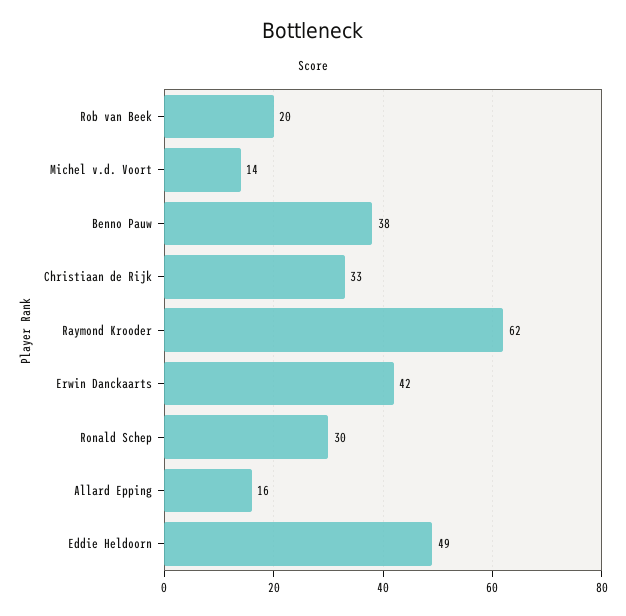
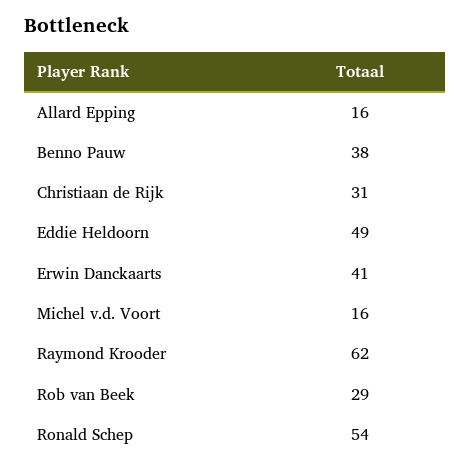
  {
-   "Rob van Beek": 20,
+   "Rob van Beek": 29,
-   "Michel v.d. Voort": 14,
+   "Michel v.d. Voort": 16,
    "Benno Pauw": 38,
-   "Christiaan de Rijk": 33,
+   "Christiaan de Rijk": 31,
    "Raymond Krooder": 62,
-   "Erwin Danckaarts": 42,
+   "Erwin Danckaarts": 41,
-   "Ronald Schep": 30,
+   "Ronald Schep": 54,
    "Allard Epping": 16,
    "Eddie Heldoorn": 49
  }

